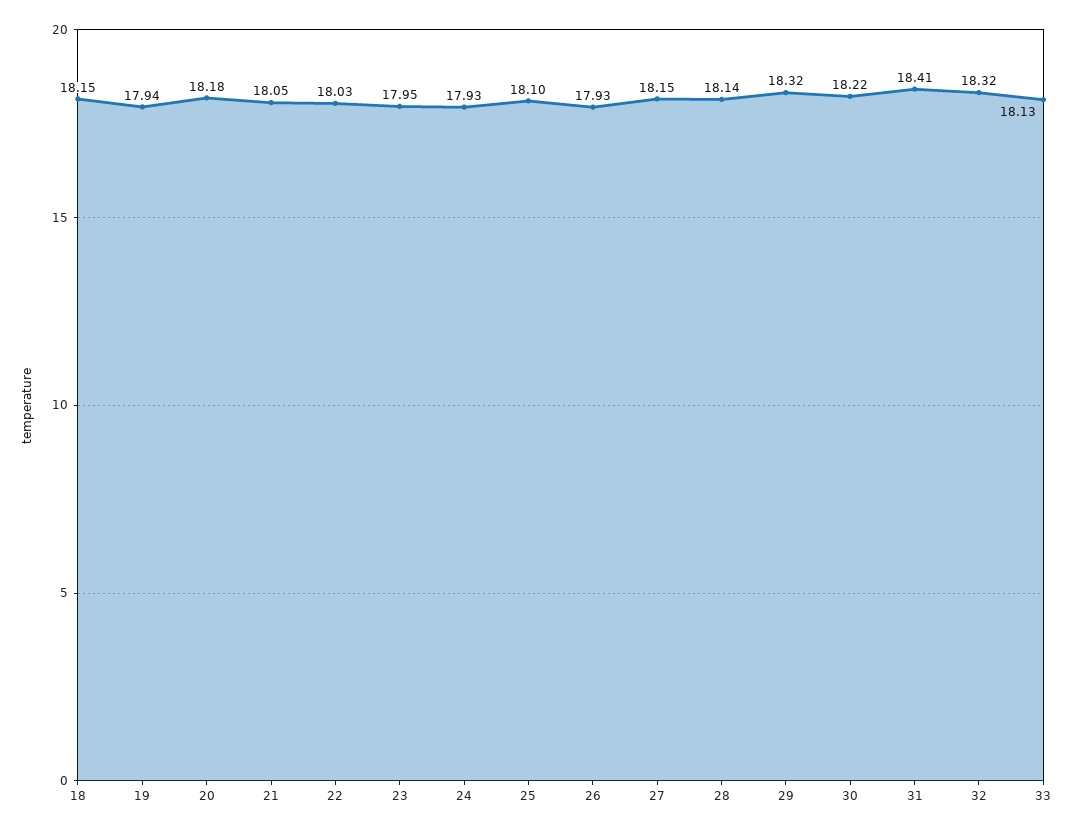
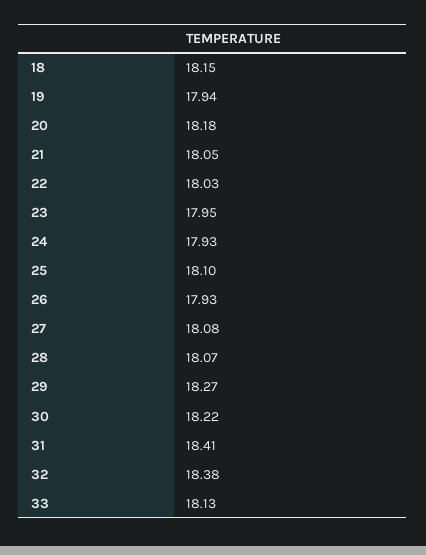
  {
    "18": 18.15,
    "19": 17.94,
    "20": 18.18,
    "21": 18.05,
    "22": 18.03,
    "23": 17.95,
    "24": 17.93,
    "25": 18.1,
    "26": 17.93,
-   "27": 18.15,
+   "27": 18.08,
-   "28": 18.14,
+   "28": 18.07,
-   "29": 18.32,
+   "29": 18.27,
    "30": 18.22,
    "31": 18.41,
-   "32": 18.32,
+   "32": 18.38,
    "33": 18.13
  }

